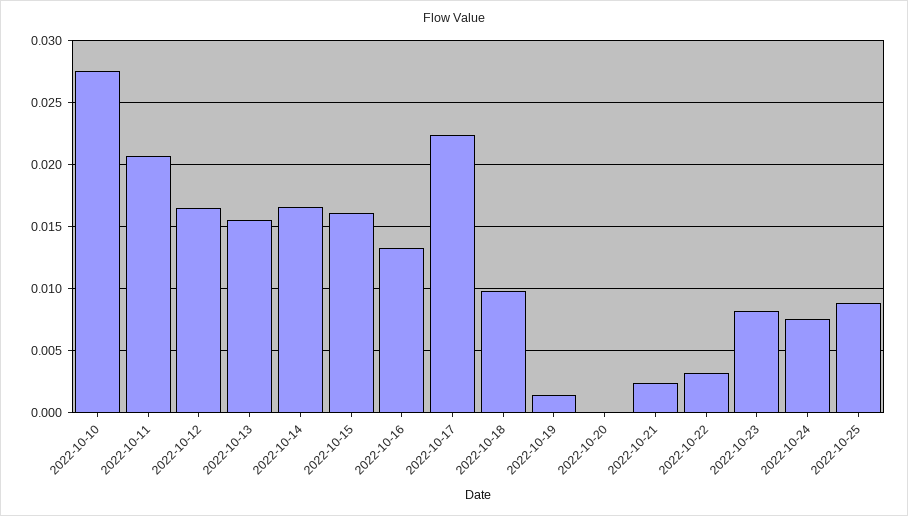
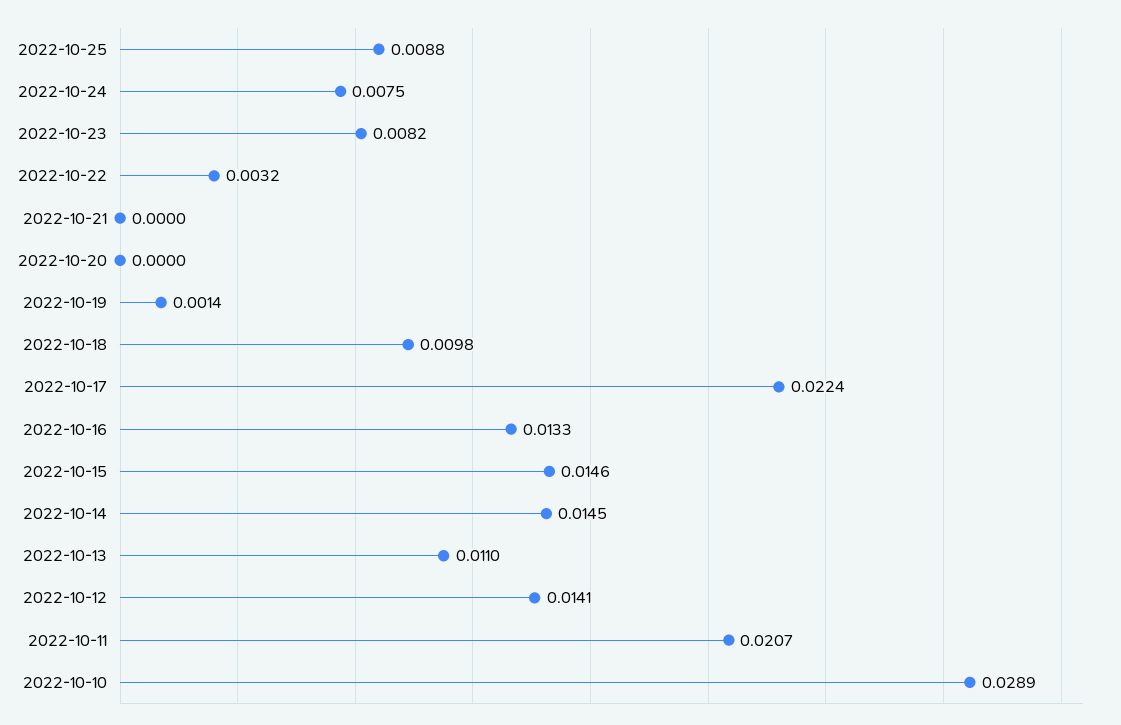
  {
-   "2022-10-10": 0.0275,
+   "2022-10-10": 0.0289,
    "2022-10-11": 0.0207,
-   "2022-10-12": 0.0165,
+   "2022-10-12": 0.0141,
-   "2022-10-13": 0.0155,
+   "2022-10-13": 0.011,
-   "2022-10-14": 0.0165,
+   "2022-10-14": 0.0145,
-   "2022-10-15": 0.016,
+   "2022-10-15": 0.0146,
    "2022-10-16": 0.0133,
    "2022-10-17": 0.0224,
    "2022-10-18": 0.0098,
    "2022-10-19": 0.0014,
    "2022-10-20": 0,
-   "2022-10-21": 0.0025,
+   "2022-10-21": 0,
    "2022-10-22": 0.0032,
    "2022-10-23": 0.0082,
    "2022-10-24": 0.0075,
    "2022-10-25": 0.0088
  }

